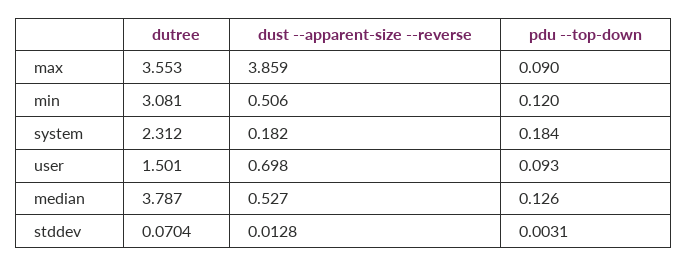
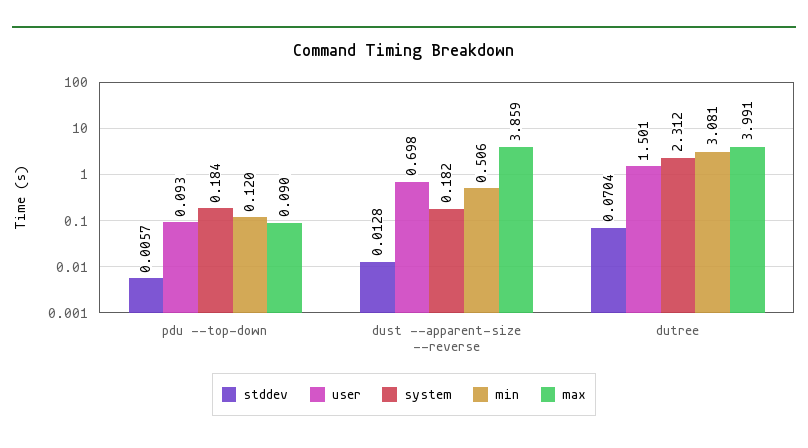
  {
    "max": {
-     "dutree": 3.553,
+     "dutree": 3.991,
      "dust --apparent-size --reverse": 3.859,
      "pdu --top-down": 0.09
    },
    "min": {
      "dutree": 3.081,
      "dust --apparent-size --reverse": 0.506,
      "pdu --top-down": 0.12
    },
    "system": {
      "dutree": 2.312,
      "dust --apparent-size --reverse": 0.182,
      "pdu --top-down": 0.184
    },
    "user": {
      "dutree": 1.501,
      "dust --apparent-size --reverse": 0.698,
      "pdu --top-down": 0.093
    },
-   "median": {
-     "dutree": 3.787,
-     "dust --apparent-size --reverse": 0.527,
-     "pdu --top-down": 0.126
-   },
    "stddev": {
      "dutree": 0.0704,
      "dust --apparent-size --reverse": 0.0128,
-     "pdu --top-down": 0.0031
+     "pdu --top-down": 0.0057
    }
  }

